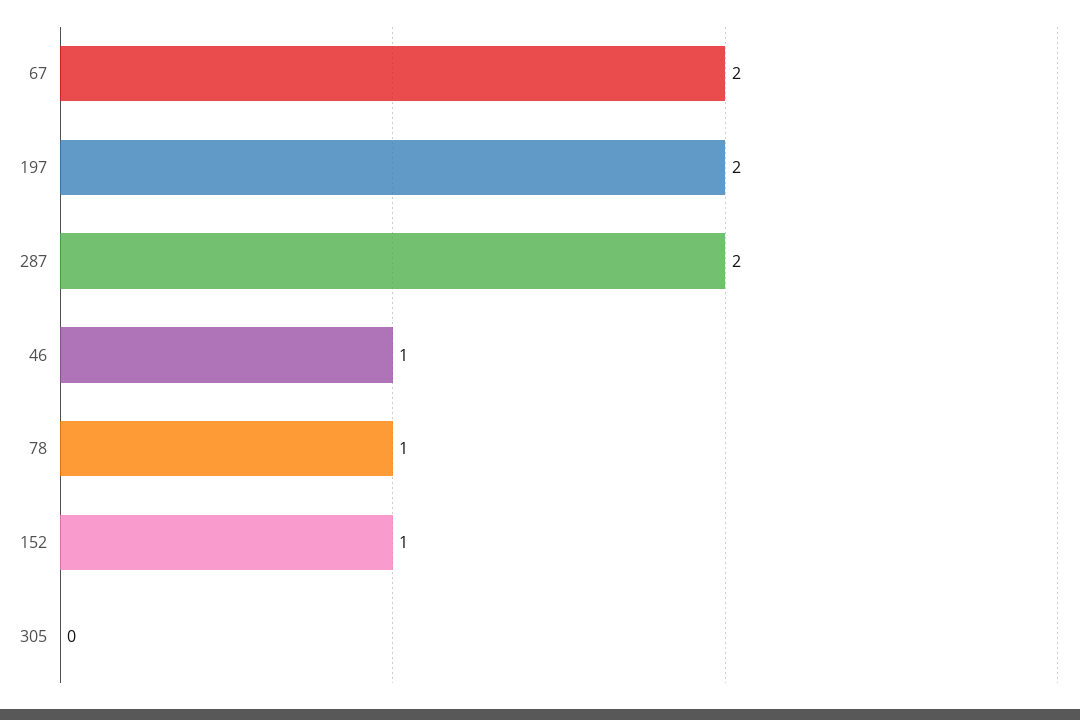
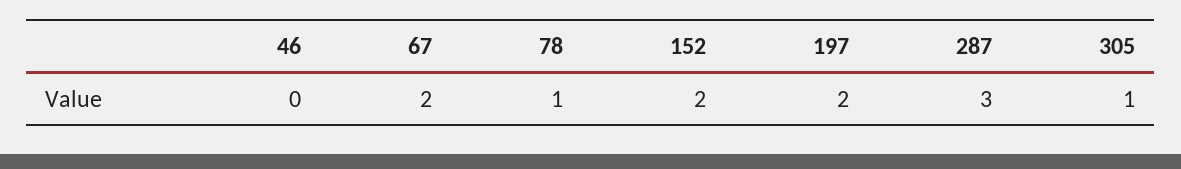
  {
    "67": 2,
    "197": 2,
-   "287": 2,
+   "287": 3,
-   "46": 1,
+   "46": 0,
    "78": 1,
-   "152": 1,
+   "152": 2,
-   "305": 0
+   "305": 1
  }

